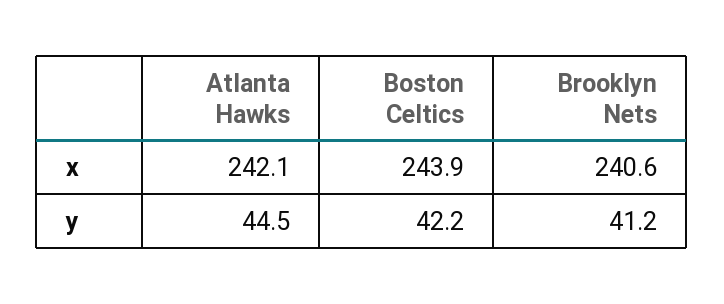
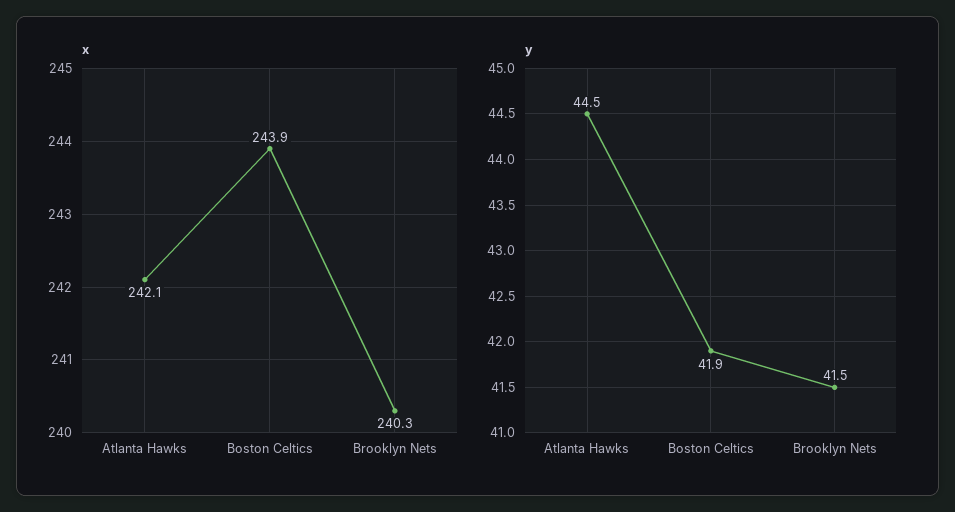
  {
    "x": {
      "Atlanta Hawks": 242.1,
      "Boston Celtics": 243.9,
-     "Brooklyn Nets": 240.6
+     "Brooklyn Nets": 240.3
    },
    "y": {
      "Atlanta Hawks": 44.5,
-     "Boston Celtics": 42.2,
+     "Boston Celtics": 41.9,
-     "Brooklyn Nets": 41.2
+     "Brooklyn Nets": 41.5
    }
  }

